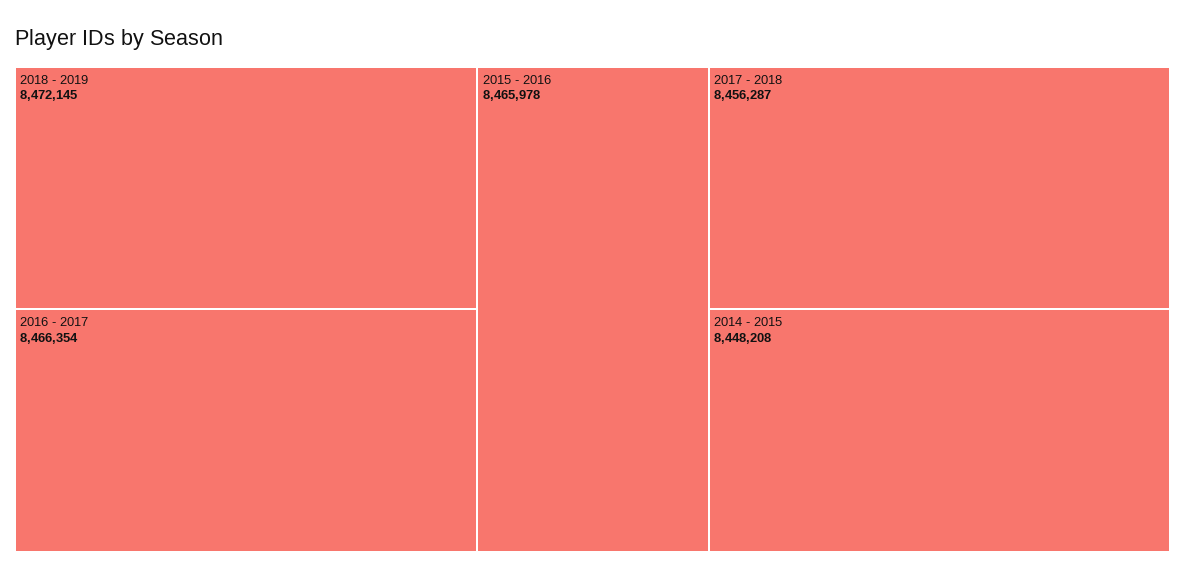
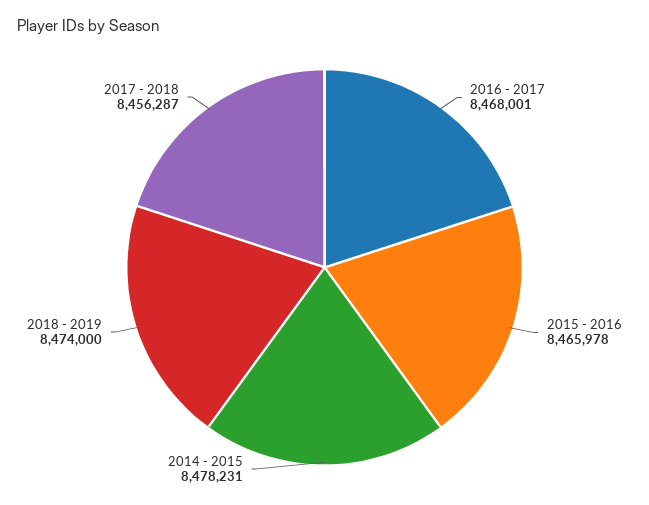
  {
-   "2018 - 2019": 8472145,
+   "2018 - 2019": 8474000,
-   "2016 - 2017": 8466354,
+   "2016 - 2017": 8468001,
    "2015 - 2016": 8465978,
    "2017 - 2018": 8456287,
-   "2014 - 2015": 8448208
+   "2014 - 2015": 8478231
  }

